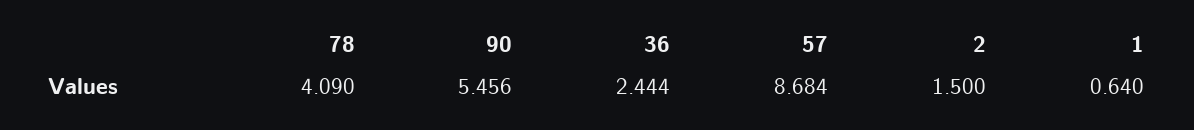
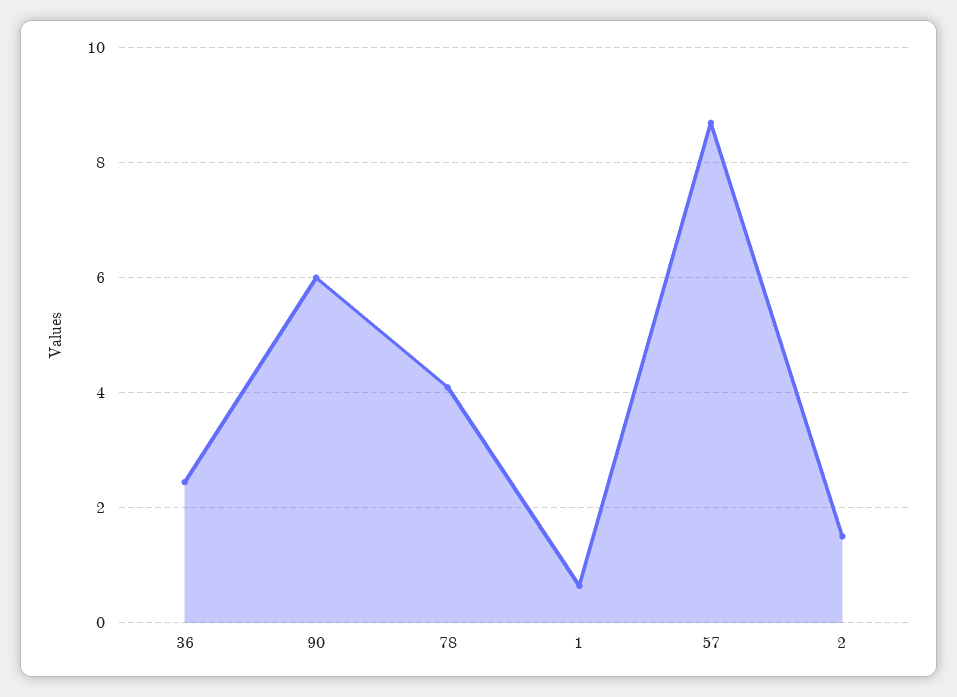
  {
    "78": 4.09,
-   "90": 5.456,
+   "90": 6,
    "36": 2.444,
    "57": 8.684,
    "2": 1.5,
    "1": 0.64
  }

